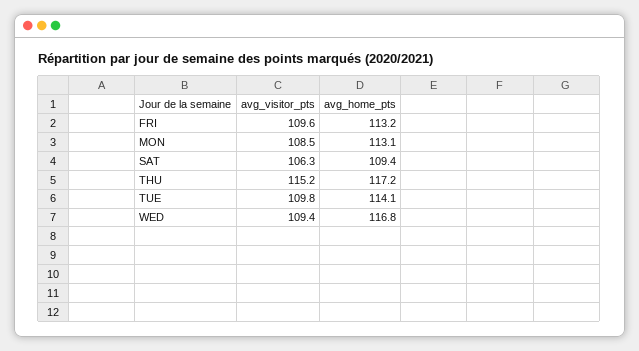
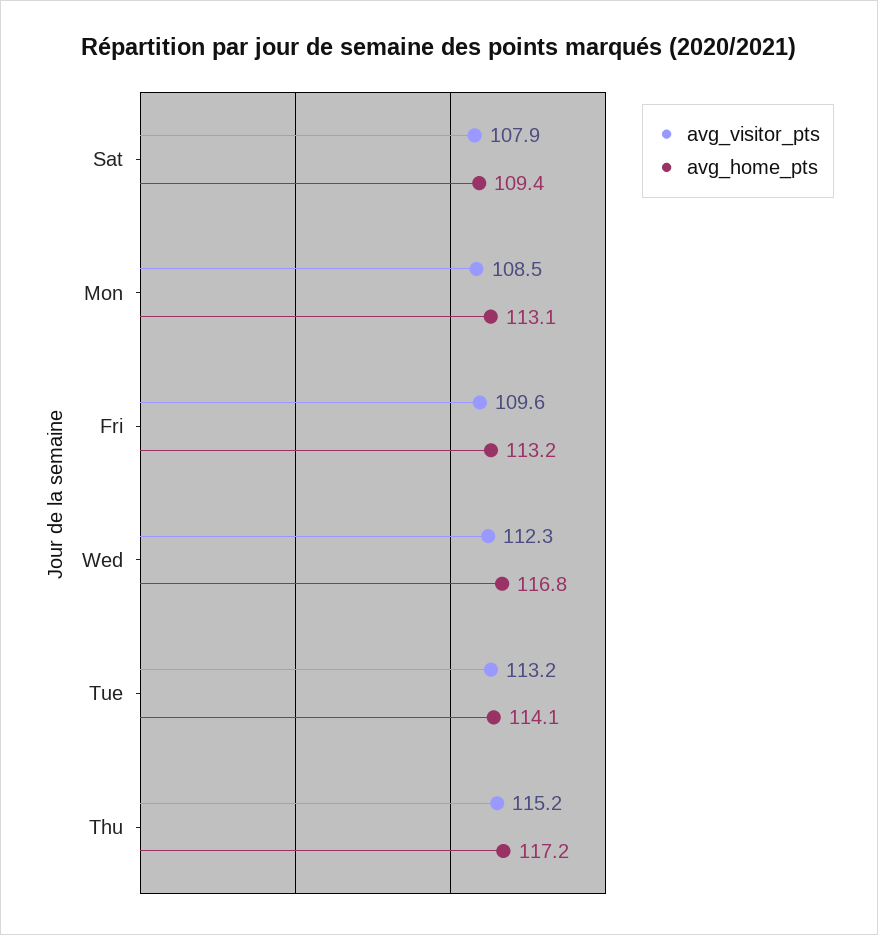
  {
    "avg_visitor_pts": {
      "FRI": 109.6,
      "MON": 108.5,
-     "SAT": 106.3,
+     "SAT": 107.9,
      "THU": 115.2,
-     "TUE": 109.8,
+     "TUE": 113.2,
-     "WED": 109.4
+     "WED": 112.3
    },
    "avg_home_pts": {
      "FRI": 113.2,
      "MON": 113.1,
      "SAT": 109.4,
      "THU": 117.2,
      "TUE": 114.1,
      "WED": 116.8
    }
  }

